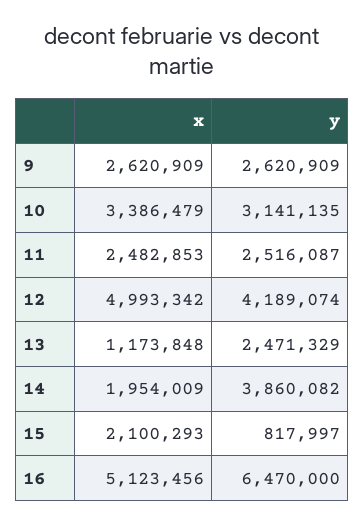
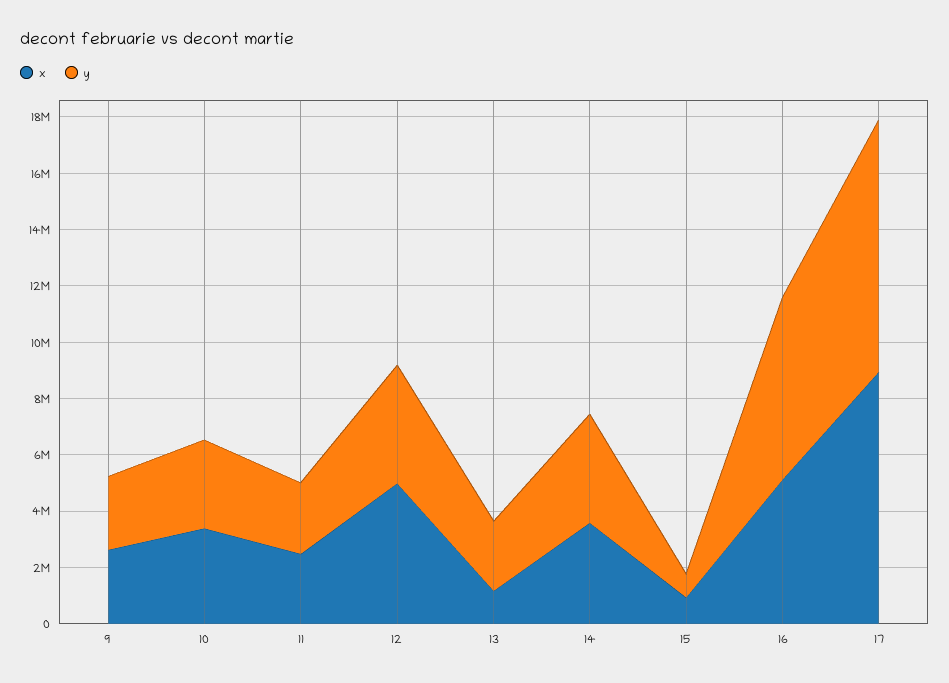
  {
    "x": {
      "9": 2620909,
      "10": 3386479,
      "11": 2482853,
      "12": 4993342,
      "13": 1173848,
-     "14": 1954009,
+     "14": 3500000,
-     "15": 2100293,
+     "15": 1000000,
-     "16": 5123456
+     "16": 5123456,
+     "17": 9000000
    },
    "y": {
      "9": 2620909,
      "10": 3141135,
      "11": 2516087,
      "12": 4189074,
      "13": 2471329,
      "14": 3860082,
      "15": 817997,
-     "16": 6470000
+     "16": 6470000,
+     "17": 9000000
    }
  }

